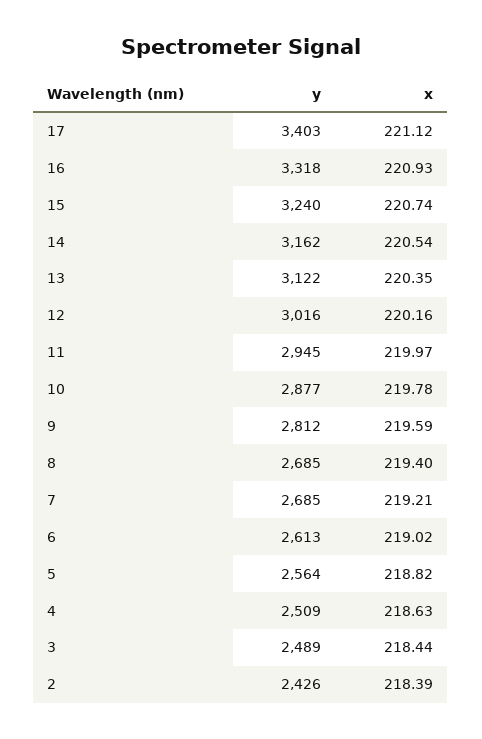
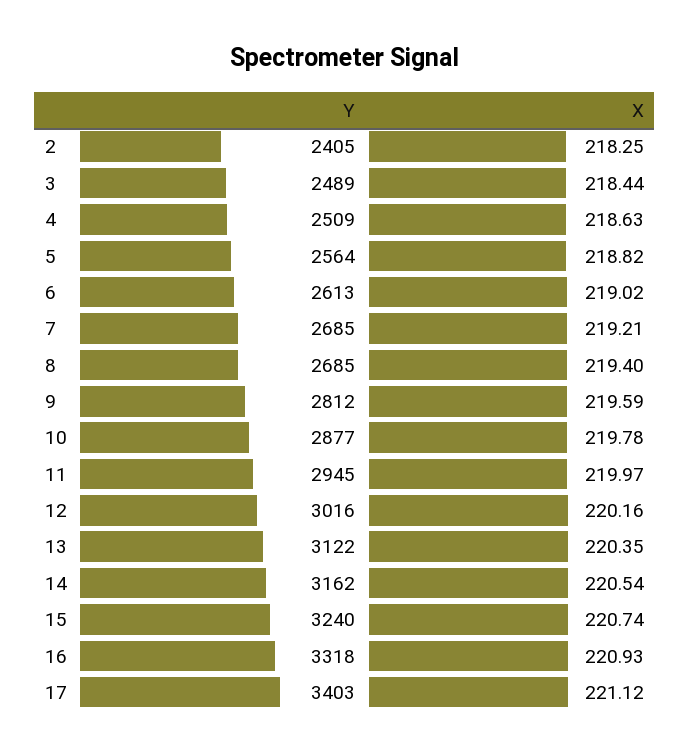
  {
    "y": {
      "17": 3403,
      "16": 3318,
      "15": 3240,
      "14": 3162,
      "13": 3122,
      "12": 3016,
      "11": 2945,
      "10": 2877,
      "9": 2812,
      "8": 2685,
      "7": 2685,
      "6": 2613,
      "5": 2564,
      "4": 2509,
      "3": 2489,
-     "2": 2426
+     "2": 2405
    },
    "x": {
      "17": 221.12,
      "16": 220.93,
      "15": 220.74,
      "14": 220.54,
      "13": 220.35,
      "12": 220.16,
      "11": 219.97,
      "10": 219.78,
      "9": 219.59,
      "8": 219.4,
      "7": 219.21,
      "6": 219.02,
      "5": 218.82,
      "4": 218.63,
      "3": 218.44,
-     "2": 218.39
+     "2": 218.25
    }
  }

